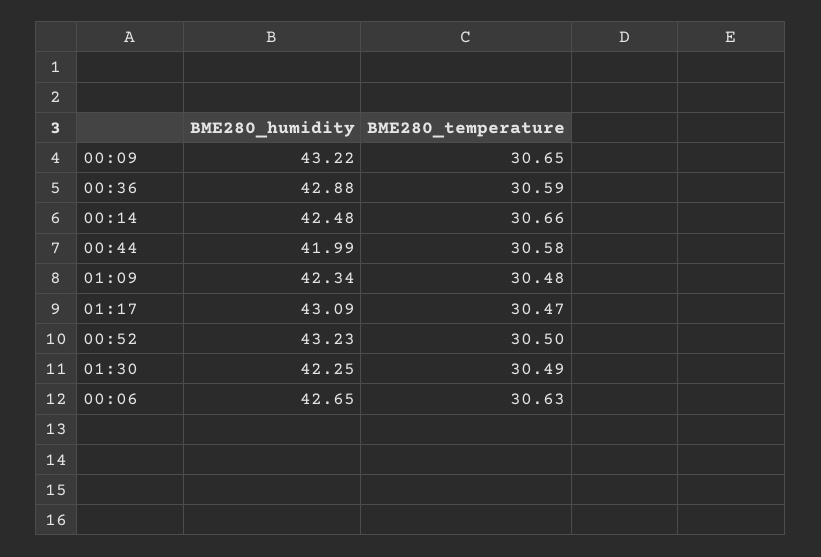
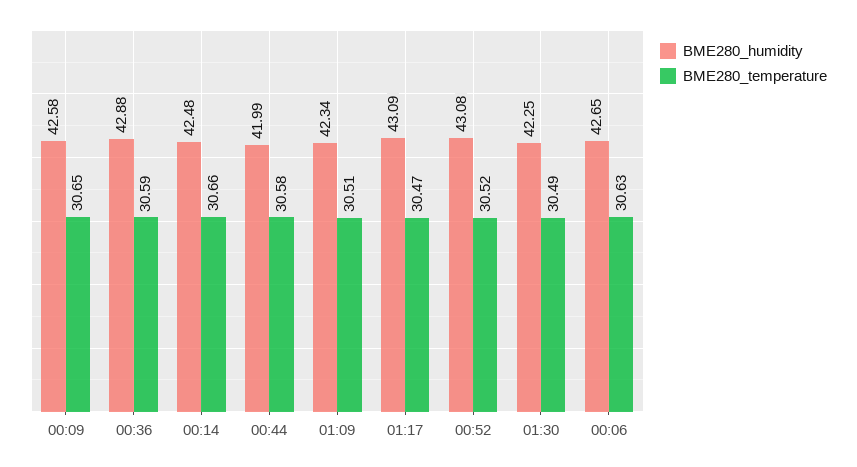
  {
    "BME280_humidity": {
-     "00:09": 43.22,
+     "00:09": 42.58,
      "00:36": 42.88,
      "00:14": 42.48,
      "00:44": 41.99,
      "01:09": 42.34,
      "01:17": 43.09,
-     "00:52": 43.23,
+     "00:52": 43.08,
      "01:30": 42.25,
      "00:06": 42.65
    },
    "BME280_temperature": {
      "00:09": 30.65,
      "00:36": 30.59,
      "00:14": 30.66,
      "00:44": 30.58,
-     "01:09": 30.48,
+     "01:09": 30.51,
      "01:17": 30.47,
-     "00:52": 30.5,
+     "00:52": 30.52,
      "01:30": 30.49,
      "00:06": 30.63
    }
  }

